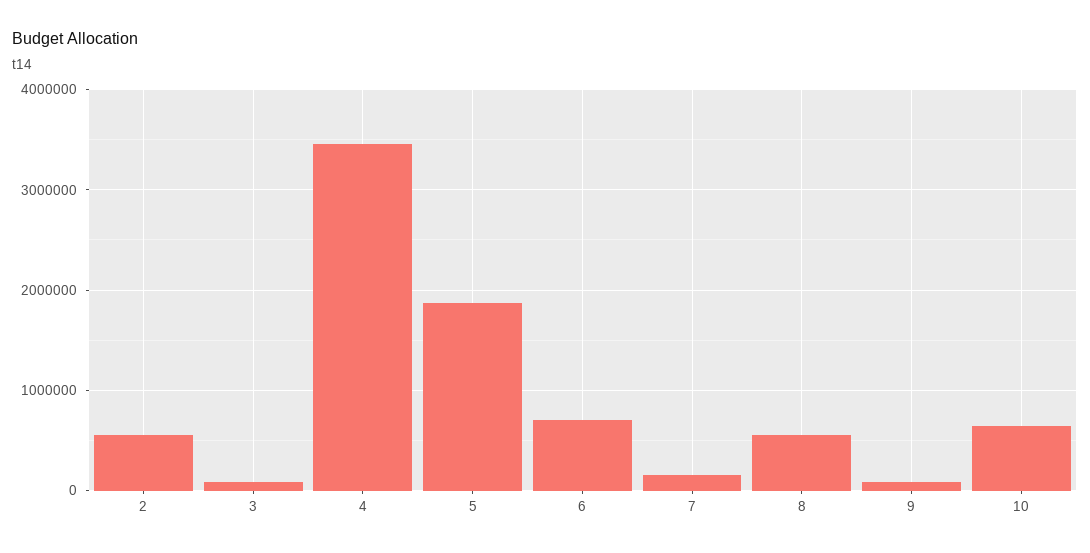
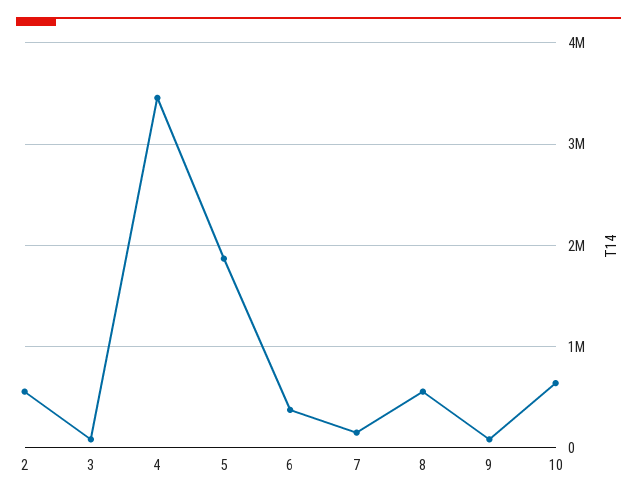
  {
    "2": 600000,
    "3": 100000,
    "4": 3500000,
    "5": 1900000,
-   "6": 700000,
+   "6": 400000,
    "7": 200000,
    "8": 600000,
    "9": 100000,
    "10": 600000
  }

